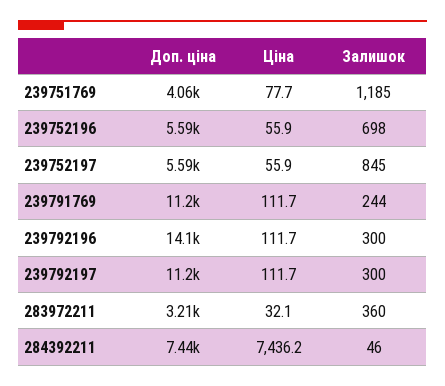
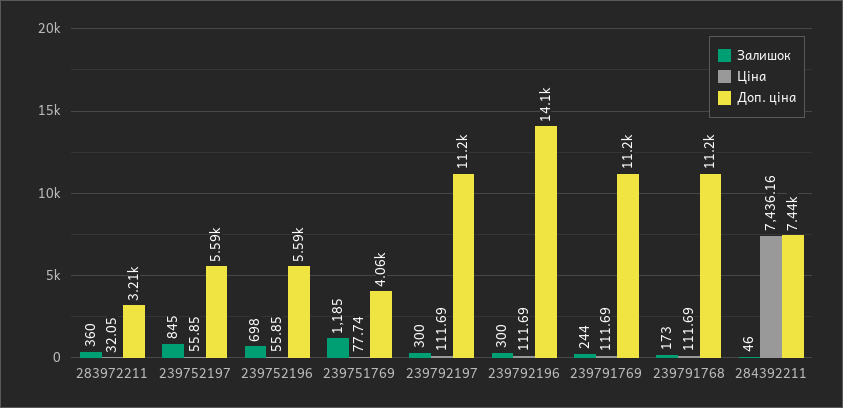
  {
    "Доп. ціна": {
      "239751769": 4060,
      "239752196": 5590,
      "239752197": 5590,
      "239791769": 11200,
      "239792196": 14100,
      "239792197": 11200,
      "283972211": 3210,
-     "284392211": 7440
+     "284392211": 7440,
+     "239791768": 11200
    },
    "Ціна": {
      "239751769": 77.74,
      "239752196": 55.85,
      "239752197": 55.85,
      "239791769": 111.69,
      "239792196": 111.69,
      "239792197": 111.69,
      "283972211": 32.05,
-     "284392211": 7436.16
+     "284392211": 7436.16,
+     "239791768": 111.69
    },
    "Залишок": {
      "239751769": 1185,
      "239752196": 698,
      "239752197": 845,
      "239791769": 244,
      "239792196": 300,
      "239792197": 300,
      "283972211": 360,
-     "284392211": 46
+     "284392211": 46,
+     "239791768": 173
    }
  }

